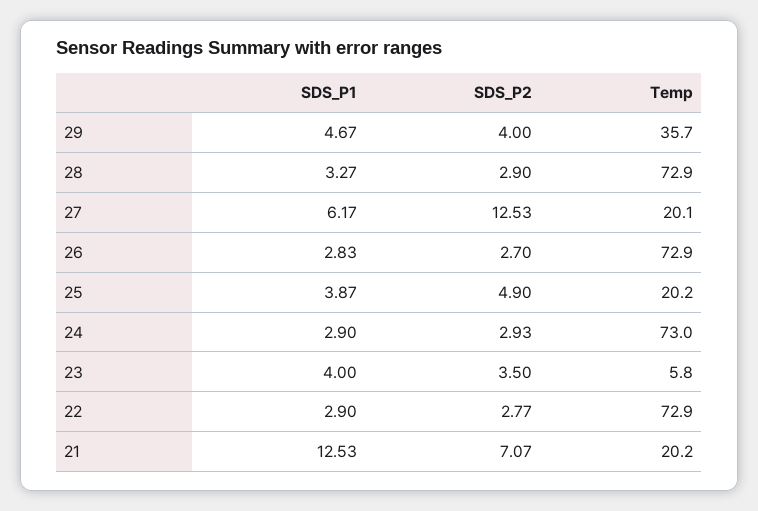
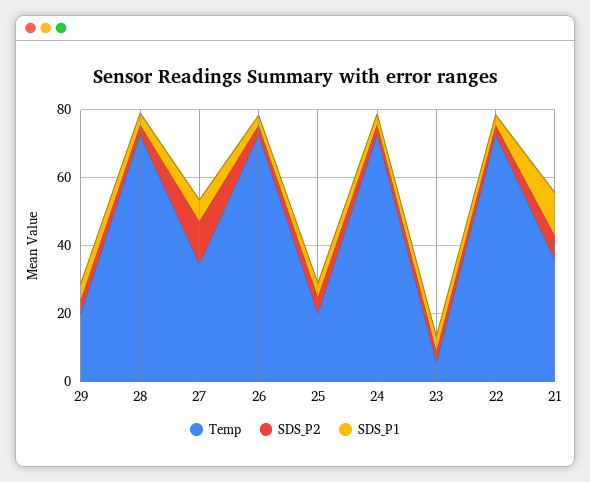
  {
    "SDS_P1": {
      "29": 4.67,
      "28": 3.27,
      "27": 6.17,
      "26": 2.83,
      "25": 3.87,
      "24": 2.9,
      "23": 4,
      "22": 2.9,
      "21": 12.53
    },
    "SDS_P2": {
      "29": 4,
      "28": 2.9,
      "27": 12.53,
      "26": 2.7,
      "25": 4.9,
      "24": 2.93,
      "23": 3.5,
      "22": 2.77,
      "21": 7.07
    },
    "Temp": {
-     "29": 35.7,
+     "29": 20,
      "28": 72.9,
-     "27": 20.1,
+     "27": 35,
      "26": 72.9,
      "25": 20.2,
      "24": 73,
      "23": 5.8,
      "22": 72.9,
-     "21": 20.2
+     "21": 35
    }
  }

